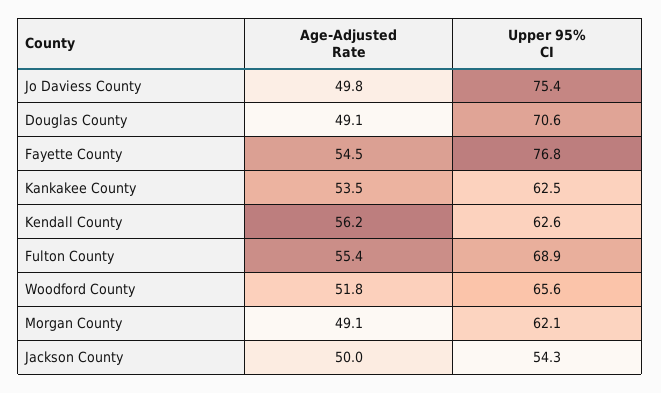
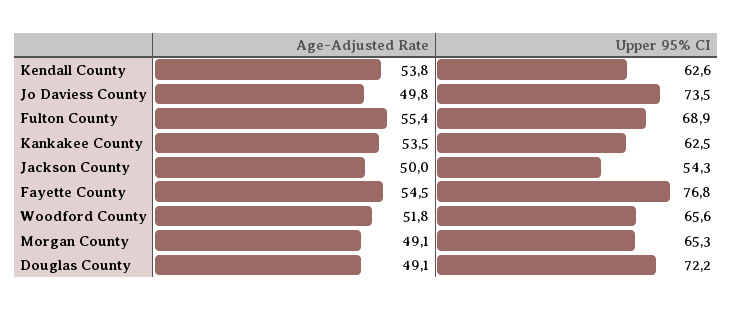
  {
    "Age-Adjusted Rate": {
      "Jo Daviess County": 49.8,
      "Douglas County": 49.1,
      "Fayette County": 54.5,
      "Kankakee County": 53.5,
-     "Kendall County": 56.2,
+     "Kendall County": 53.8,
      "Fulton County": 55.4,
      "Woodford County": 51.8,
      "Morgan County": 49.1,
      "Jackson County": 50
    },
    "Upper 95% CI": {
-     "Jo Daviess County": 75.4,
+     "Jo Daviess County": 73.5,
-     "Douglas County": 70.6,
+     "Douglas County": 72.2,
      "Fayette County": 76.8,
      "Kankakee County": 62.5,
      "Kendall County": 62.6,
      "Fulton County": 68.9,
      "Woodford County": 65.6,
-     "Morgan County": 62.1,
+     "Morgan County": 65.3,
      "Jackson County": 54.3
    }
  }

